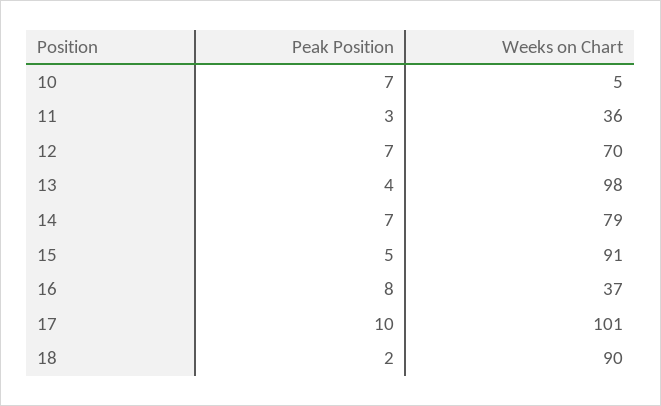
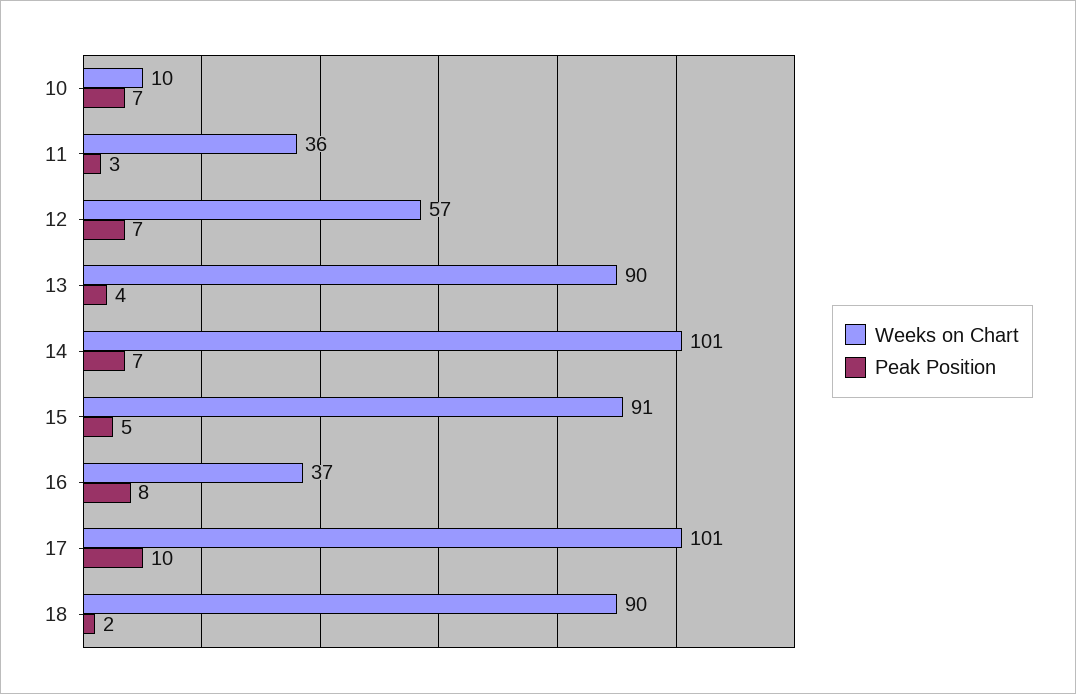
  {
    "Peak Position": {
      "10": 7,
      "11": 3,
      "12": 7,
      "13": 4,
      "14": 7,
      "15": 5,
      "16": 8,
      "17": 10,
      "18": 2
    },
    "Weeks on Chart": {
-     "10": 5,
+     "10": 10,
      "11": 36,
-     "12": 70,
+     "12": 57,
-     "13": 98,
+     "13": 90,
-     "14": 79,
+     "14": 101,
      "15": 91,
      "16": 37,
      "17": 101,
      "18": 90
    }
  }

